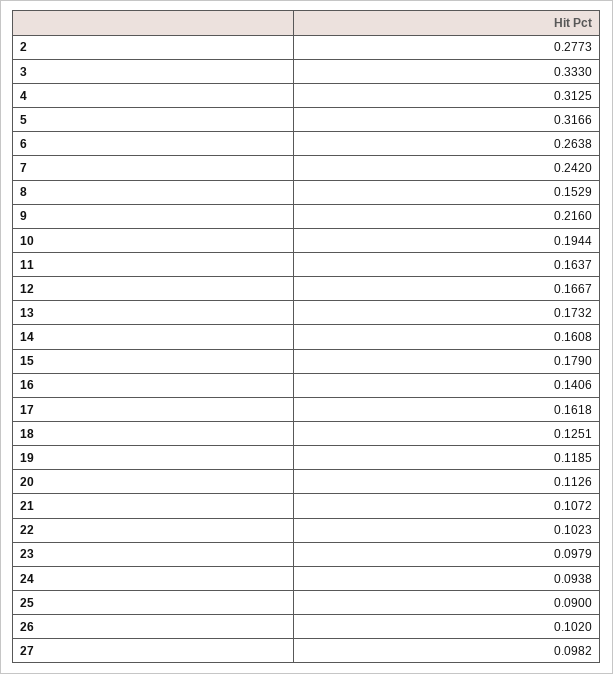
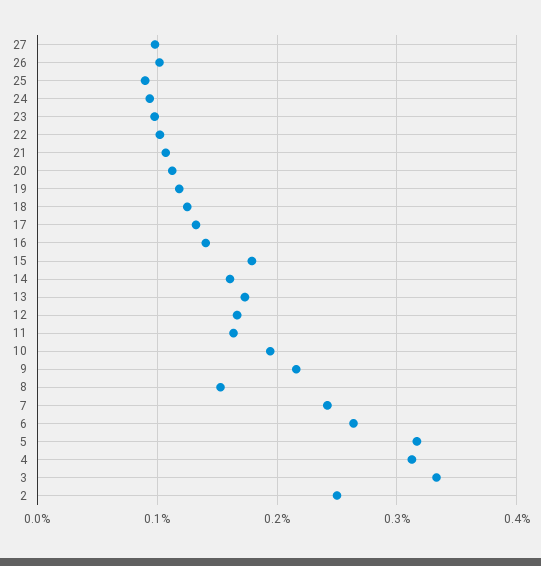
  {
-   "2": 0.2773,
+   "2": 0.25,
    "3": 0.333,
    "4": 0.3125,
    "5": 0.3166,
    "6": 0.2638,
    "7": 0.242,
    "8": 0.1529,
    "9": 0.216,
    "10": 0.1944,
    "11": 0.1637,
    "12": 0.1667,
    "13": 0.1732,
    "14": 0.1608,
    "15": 0.179,
    "16": 0.1406,
-   "17": 0.1618,
+   "17": 0.13,
    "18": 0.1251,
    "19": 0.1185,
    "20": 0.1126,
    "21": 0.1072,
    "22": 0.1023,
    "23": 0.0979,
    "24": 0.0938,
    "25": 0.09,
    "26": 0.102,
    "27": 0.0982
  }

